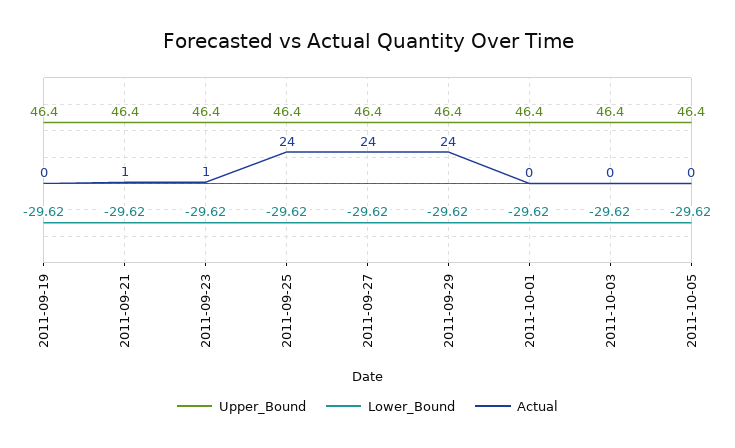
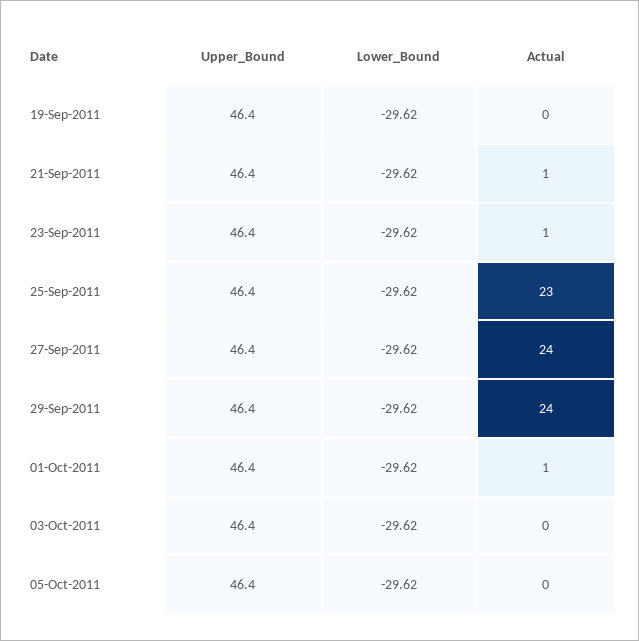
  {
    "Upper_Bound": {
      "2011-09-19": 46.4,
      "2011-09-21": 46.4,
      "2011-09-23": 46.4,
      "2011-09-25": 46.4,
      "2011-09-27": 46.4,
      "2011-09-29": 46.4,
      "2011-10-01": 46.4,
      "2011-10-03": 46.4,
      "2011-10-05": 46.4
    },
    "Lower_Bound": {
      "2011-09-19": -29.62,
      "2011-09-21": -29.62,
      "2011-09-23": -29.62,
      "2011-09-25": -29.62,
      "2011-09-27": -29.62,
      "2011-09-29": -29.62,
      "2011-10-01": -29.62,
      "2011-10-03": -29.62,
      "2011-10-05": -29.62
    },
    "Actual": {
      "2011-09-19": 0,
      "2011-09-21": 1,
      "2011-09-23": 1,
-     "2011-09-25": 24,
+     "2011-09-25": 23,
      "2011-09-27": 24,
      "2011-09-29": 24,
-     "2011-10-01": 0,
+     "2011-10-01": 1,
      "2011-10-03": 0,
      "2011-10-05": 0
    }
  }

